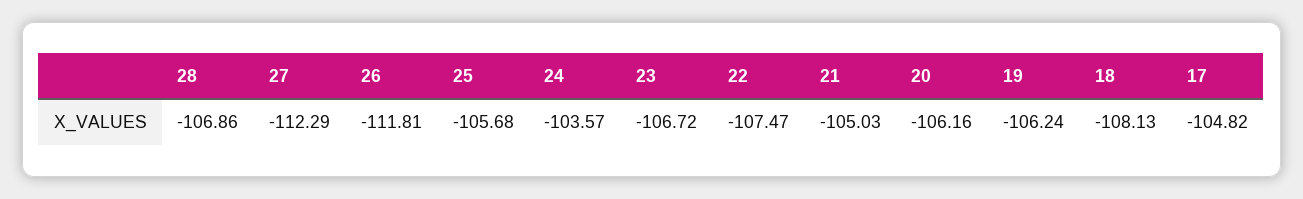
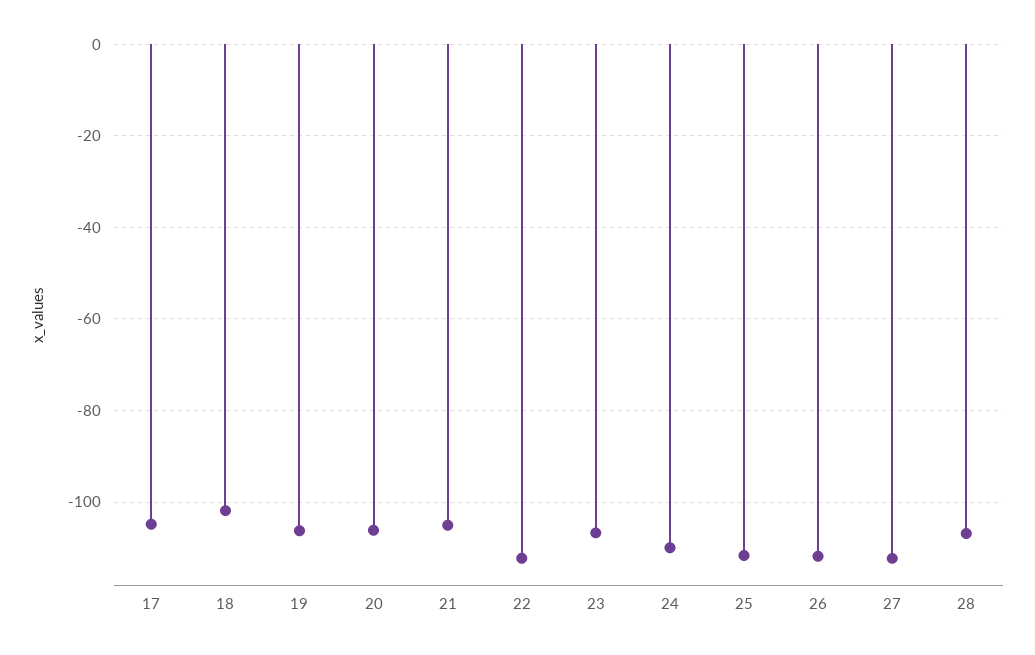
  {
    "28": -106.86,
    "27": -112.29,
    "26": -111.81,
-   "25": -105.68,
+   "25": -112,
-   "24": -103.57,
+   "24": -110,
    "23": -106.72,
-   "22": -107.47,
+   "22": -112,
    "21": -105.03,
    "20": -106.16,
    "19": -106.24,
-   "18": -108.13,
+   "18": -102,
    "17": -104.82
  }

